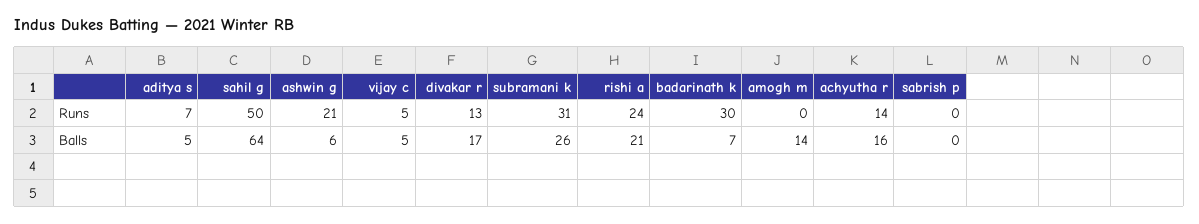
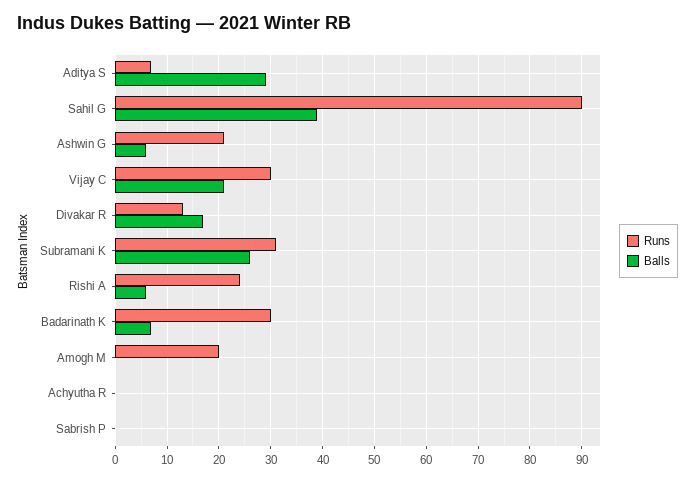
  {
    "Runs": {
      "aditya s": 7,
-     "sahil g": 50,
+     "sahil g": 90,
      "ashwin g": 21,
-     "vijay c": 5,
+     "vijay c": 30,
      "divakar r": 13,
      "subramani k": 31,
      "rishi a": 24,
      "badarinath k": 30,
-     "amogh m": 0,
+     "amogh m": 20,
-     "achyutha r": 14,
+     "achyutha r": 0,
      "sabrish p": 0
    },
    "Balls": {
-     "aditya s": 5,
+     "aditya s": 30,
-     "sahil g": 64,
+     "sahil g": 40,
      "ashwin g": 6,
-     "vijay c": 5,
+     "vijay c": 20,
      "divakar r": 17,
      "subramani k": 26,
-     "rishi a": 21,
+     "rishi a": 5,
      "badarinath k": 7,
-     "amogh m": 14,
+     "amogh m": 0,
-     "achyutha r": 16,
+     "achyutha r": 0,
      "sabrish p": 0
    }
  }

